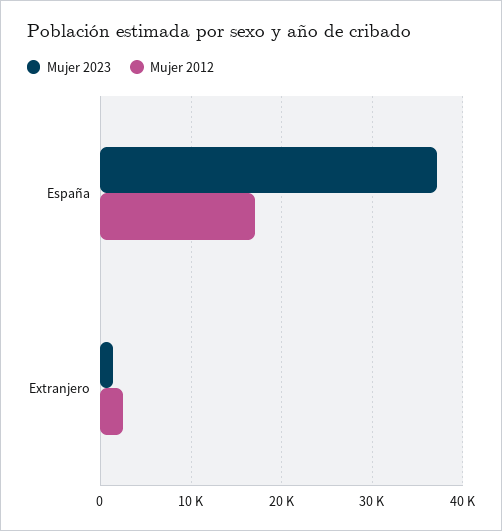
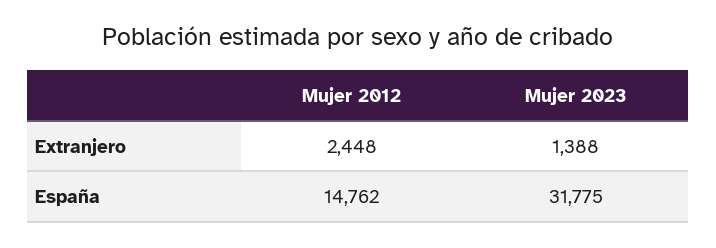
  {
    "Mujer 2023": {
-     "España": 37000,
+     "España": 31775,
      "Extranjero": 1388
    },
    "Mujer 2012": {
-     "España": 17000,
+     "España": 14762,
      "Extranjero": 2448
    }
  }

